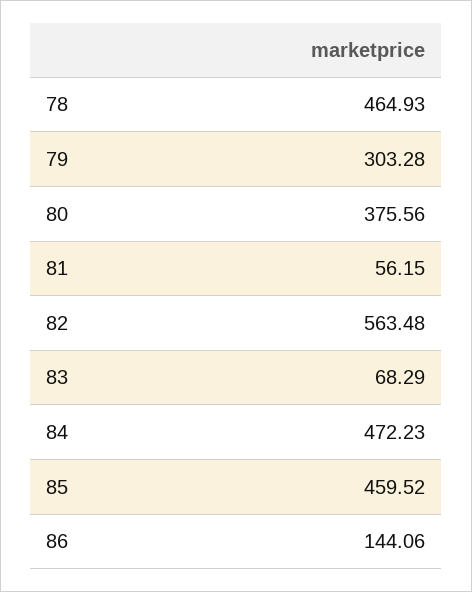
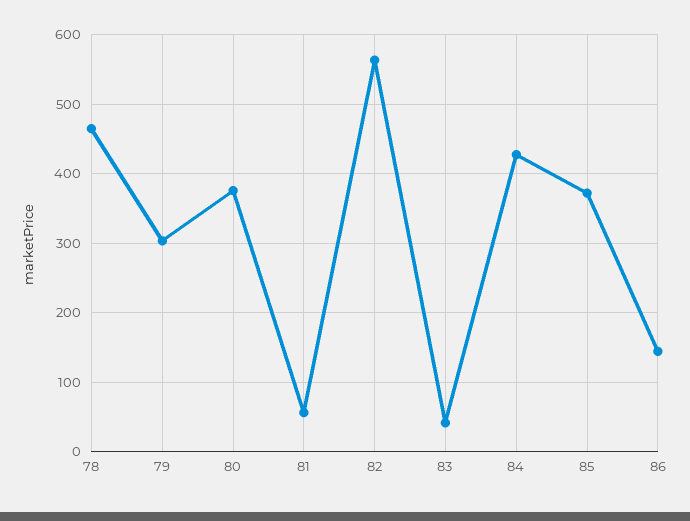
  {
    "78": 464.93,
    "79": 303.28,
    "80": 375.56,
    "81": 56.15,
    "82": 563.48,
-   "83": 68.29,
+   "83": 40,
-   "84": 472.23,
+   "84": 430,
-   "85": 459.52,
+   "85": 370,
    "86": 144.06
  }

